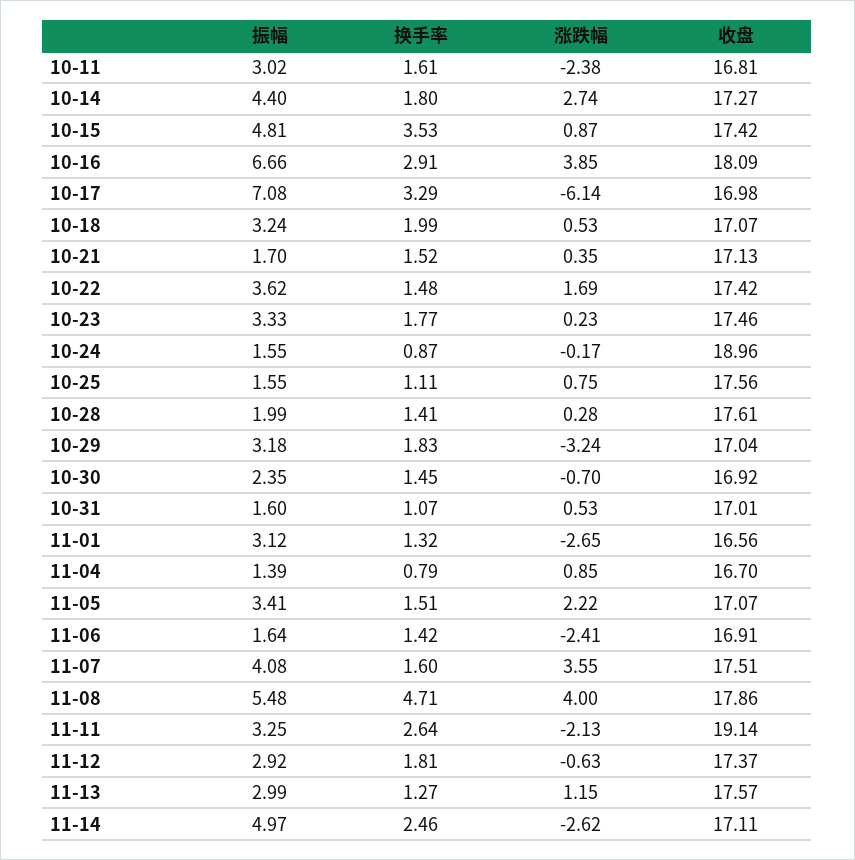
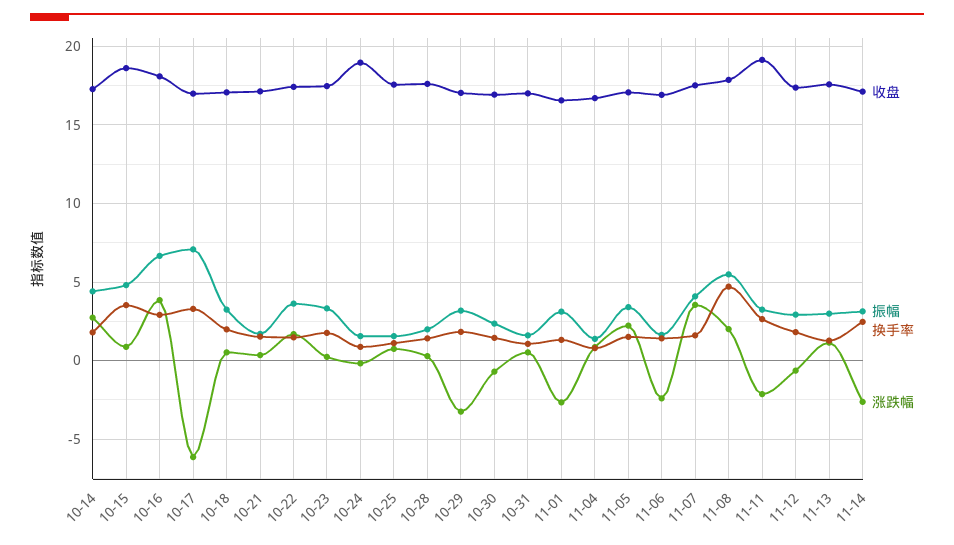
  {
    "振幅": {
-     "10-11": 3.02,
      "10-14": 4.4,
      "10-15": 4.81,
      "10-16": 6.66,
      "10-17": 7.08,
      "10-18": 3.24,
      "10-21": 1.7,
      "10-22": 3.62,
      "10-23": 3.33,
      "10-24": 1.55,
      "10-25": 1.55,
      "10-28": 1.99,
      "10-29": 3.18,
      "10-30": 2.35,
      "10-31": 1.6,
      "11-01": 3.12,
      "11-04": 1.39,
      "11-05": 3.41,
      "11-06": 1.64,
      "11-07": 4.08,
      "11-08": 5.48,
      "11-11": 3.25,
      "11-12": 2.92,
      "11-13": 2.99,
-     "11-14": 4.97
+     "11-14": 3
    },
    "换手率": {
-     "10-11": 1.61,
      "10-14": 1.8,
      "10-15": 3.53,
      "10-16": 2.91,
      "10-17": 3.29,
      "10-18": 1.99,
      "10-21": 1.52,
      "10-22": 1.48,
      "10-23": 1.77,
      "10-24": 0.87,
      "10-25": 1.11,
      "10-28": 1.41,
      "10-29": 1.83,
      "10-30": 1.45,
      "10-31": 1.07,
      "11-01": 1.32,
      "11-04": 0.79,
      "11-05": 1.51,
      "11-06": 1.42,
      "11-07": 1.6,
      "11-08": 4.71,
      "11-11": 2.64,
      "11-12": 1.81,
      "11-13": 1.27,
      "11-14": 2.46
    },
    "涨跌幅": {
-     "10-11": -2.38,
      "10-14": 2.74,
      "10-15": 0.87,
      "10-16": 3.85,
      "10-17": -6.14,
      "10-18": 0.53,
      "10-21": 0.35,
      "10-22": 1.69,
      "10-23": 0.23,
      "10-24": -0.17,
      "10-25": 0.75,
      "10-28": 0.28,
      "10-29": -3.24,
      "10-30": -0.7,
      "10-31": 0.53,
      "11-01": -2.65,
      "11-04": 0.85,
      "11-05": 2.22,
      "11-06": -2.41,
      "11-07": 3.55,
-     "11-08": 4,
+     "11-08": 2,
      "11-11": -2.13,
      "11-12": -0.63,
      "11-13": 1.15,
      "11-14": -2.62
    },
    "收盘": {
-     "10-11": 16.81,
      "10-14": 17.27,
-     "10-15": 17.42,
+     "10-15": 18.5,
      "10-16": 18.09,
      "10-17": 16.98,
      "10-18": 17.07,
      "10-21": 17.13,
      "10-22": 17.42,
      "10-23": 17.46,
      "10-24": 18.96,
      "10-25": 17.56,
      "10-28": 17.61,
      "10-29": 17.04,
      "10-30": 16.92,
      "10-31": 17.01,
      "11-01": 16.56,
      "11-04": 16.7,
      "11-05": 17.07,
      "11-06": 16.91,
      "11-07": 17.51,
      "11-08": 17.86,
      "11-11": 19.14,
      "11-12": 17.37,
      "11-13": 17.57,
      "11-14": 17.11
    }
  }

